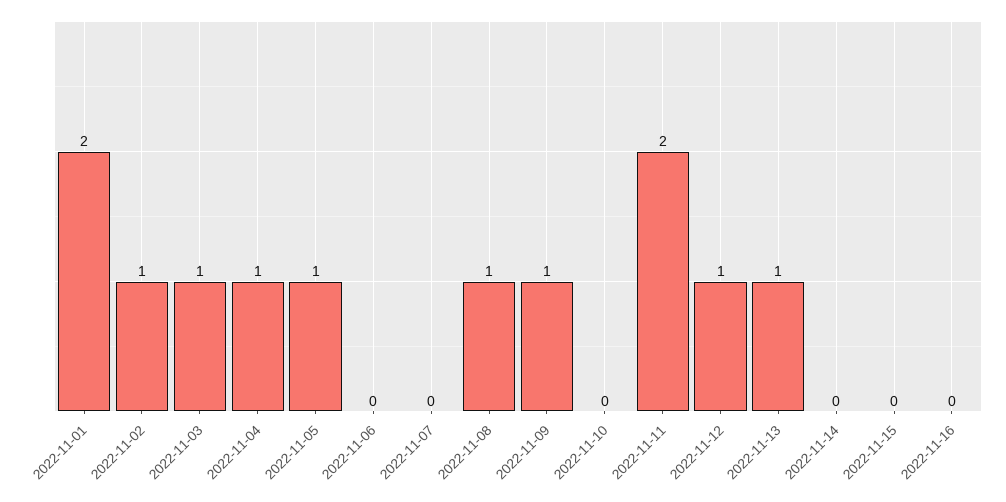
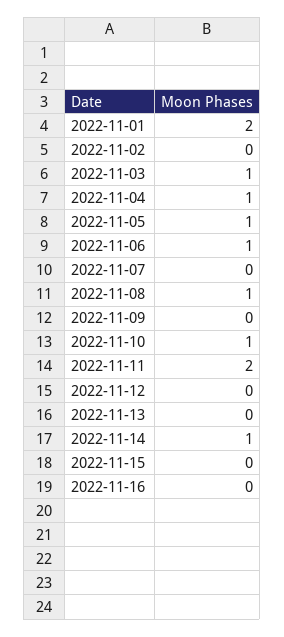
  {
    "2022-11-01": 2,
-   "2022-11-02": 1,
+   "2022-11-02": 0,
    "2022-11-03": 1,
    "2022-11-04": 1,
    "2022-11-05": 1,
-   "2022-11-06": 0,
+   "2022-11-06": 1,
    "2022-11-07": 0,
    "2022-11-08": 1,
-   "2022-11-09": 1,
+   "2022-11-09": 0,
-   "2022-11-10": 0,
+   "2022-11-10": 1,
    "2022-11-11": 2,
-   "2022-11-12": 1,
+   "2022-11-12": 0,
-   "2022-11-13": 1,
+   "2022-11-13": 0,
-   "2022-11-14": 0,
+   "2022-11-14": 1,
    "2022-11-15": 0,
    "2022-11-16": 0
  }

